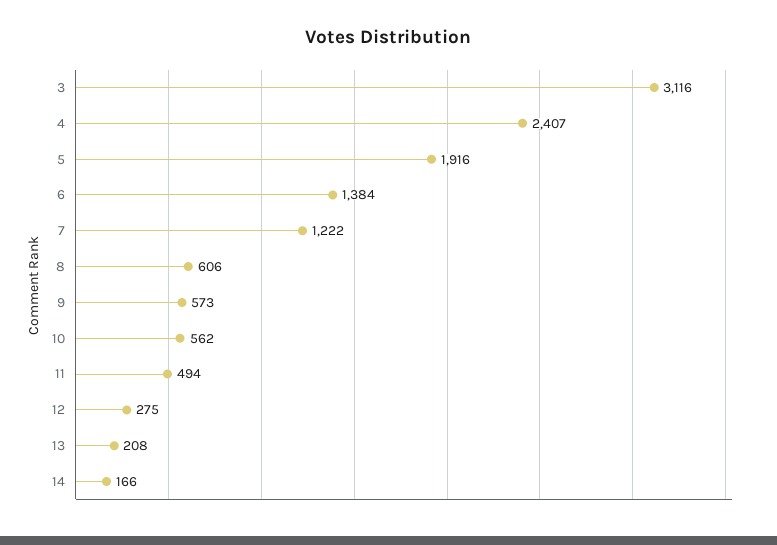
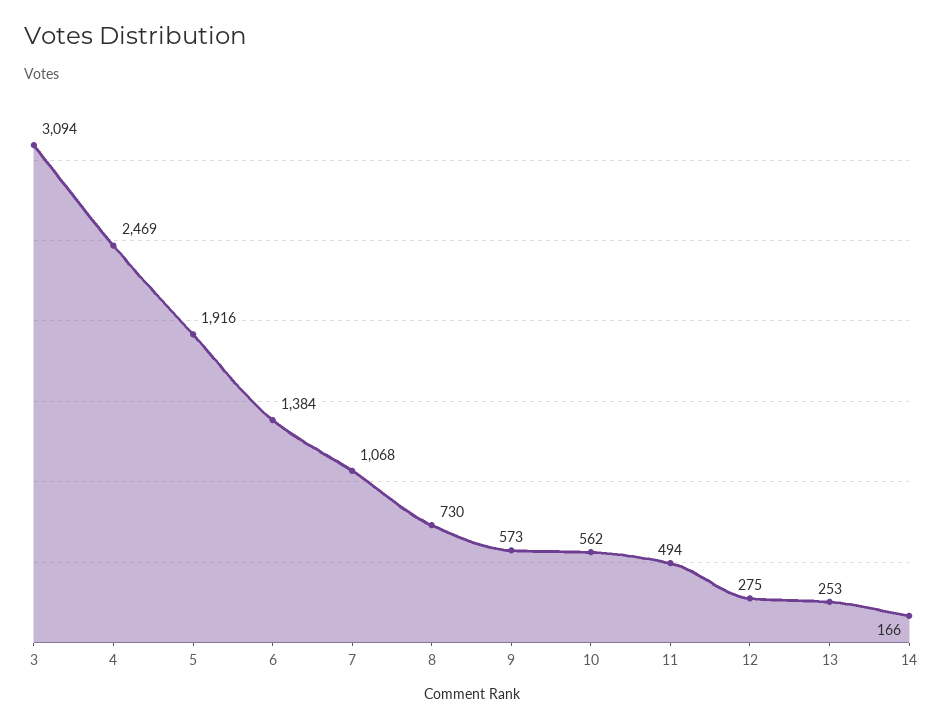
  {
-   "3": 3116,
+   "3": 3094,
-   "4": 2407,
+   "4": 2469,
    "5": 1916,
    "6": 1384,
-   "7": 1222,
+   "7": 1068,
-   "8": 606,
+   "8": 730,
    "9": 573,
    "10": 562,
    "11": 494,
    "12": 275,
-   "13": 208,
+   "13": 253,
    "14": 166
  }

